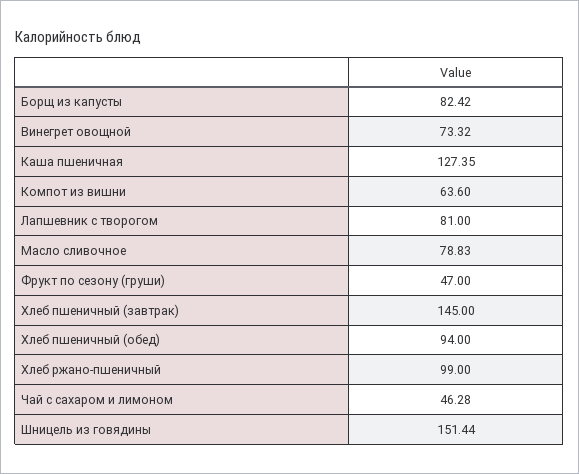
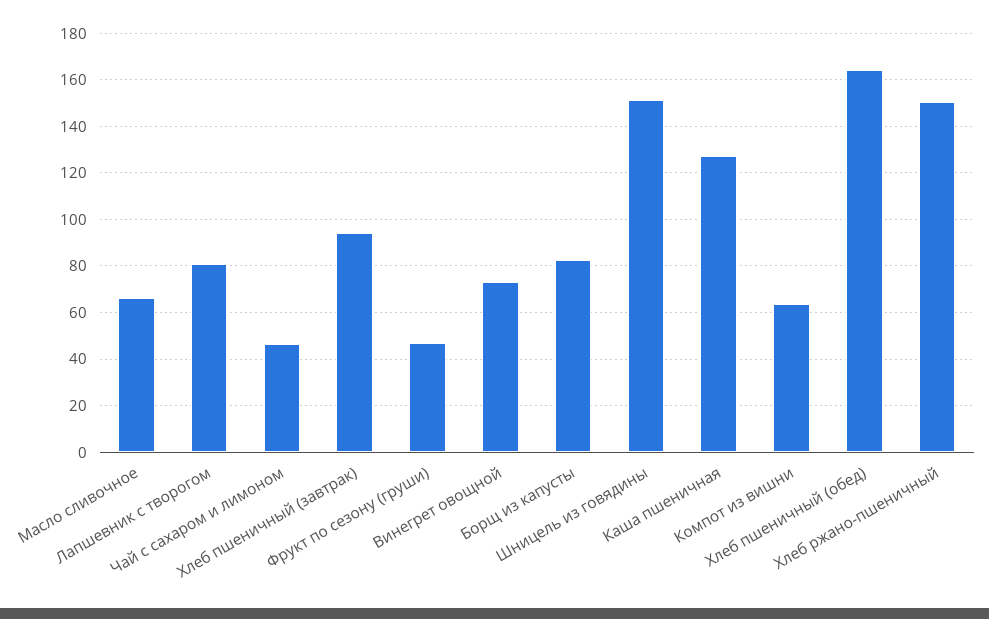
  {
    "Борщ из капусты": 82.42,
    "Винегрет овощной": 73.32,
    "Каша пшеничная": 127.35,
    "Компот из вишни": 63.6,
    "Лапшевник с творогом": 81,
-   "Масло сливочное": 78.83,
+   "Масло сливочное": 65,
    "Фрукт по сезону (груши)": 47,
-   "Хлеб пшеничный (завтрак)": 145,
+   "Хлеб пшеничный (завтрак)": 95,
-   "Хлеб пшеничный (обед)": 94,
+   "Хлеб пшеничный (обед)": 165,
-   "Хлеб ржано-пшеничный": 99,
+   "Хлеб ржано-пшеничный": 150,
    "Чай с сахаром и лимоном": 46.28,
    "Шницель из говядины": 151.44
  }

